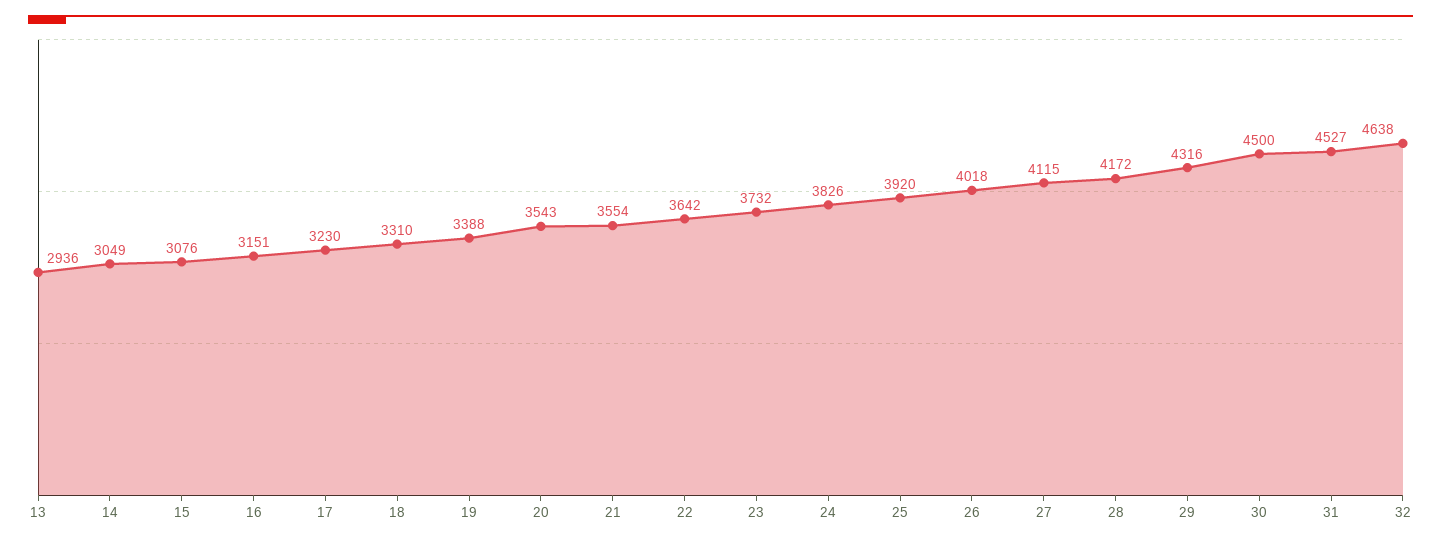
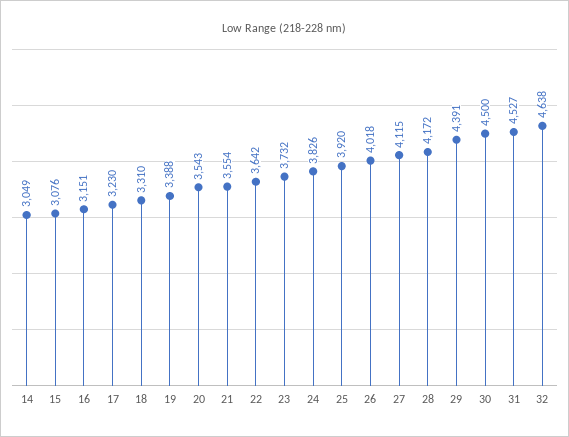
  {
-   "13": 2936,
    "14": 3049,
    "15": 3076,
    "16": 3151,
    "17": 3230,
    "18": 3310,
    "19": 3388,
    "20": 3543,
    "21": 3554,
    "22": 3642,
    "23": 3732,
    "24": 3826,
    "25": 3920,
    "26": 4018,
    "27": 4115,
    "28": 4172,
-   "29": 4316,
+   "29": 4391,
    "30": 4500,
    "31": 4527,
    "32": 4638
  }

